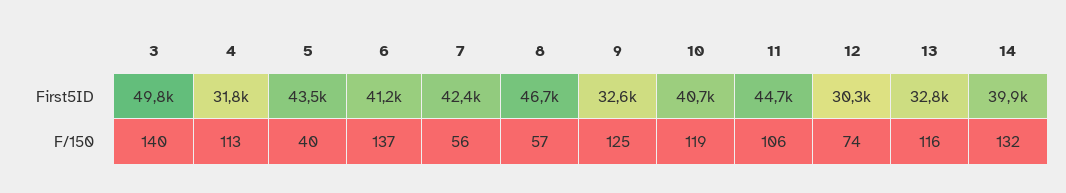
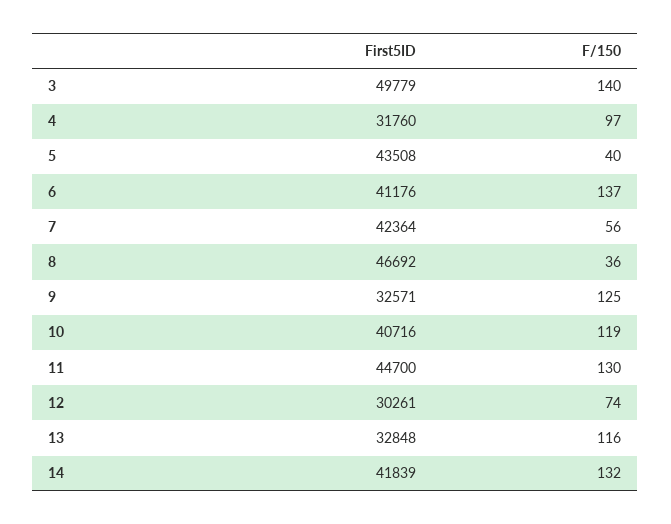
  {
    "3": {
      "First5ID": 49779,
      "F/150": 140
    },
    "4": {
      "First5ID": 31760,
-     "F/150": 113
+     "F/150": 97
    },
    "5": {
      "First5ID": 43508,
      "F/150": 40
    },
    "6": {
      "First5ID": 41176,
      "F/150": 137
    },
    "7": {
      "First5ID": 42364,
      "F/150": 56
    },
    "8": {
      "First5ID": 46692,
-     "F/150": 57
+     "F/150": 36
    },
    "9": {
      "First5ID": 32571,
      "F/150": 125
    },
    "10": {
      "First5ID": 40716,
      "F/150": 119
    },
    "11": {
      "First5ID": 44700,
-     "F/150": 106
+     "F/150": 130
    },
    "12": {
      "First5ID": 30261,
      "F/150": 74
    },
    "13": {
      "First5ID": 32848,
      "F/150": 116
    },
    "14": {
-     "First5ID": 39900,
+     "First5ID": 41839,
      "F/150": 132
    }
  }

